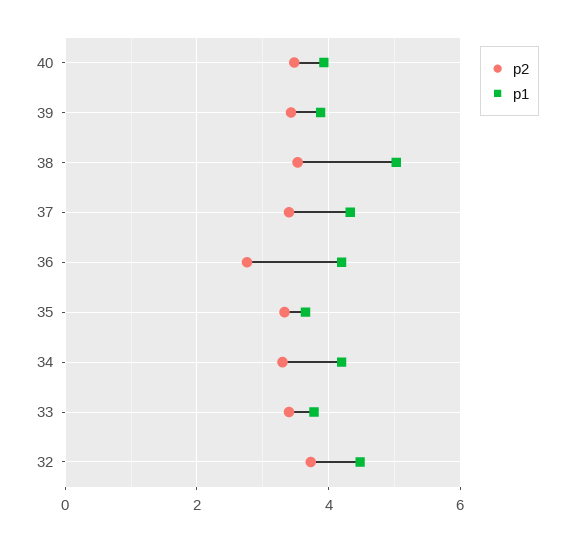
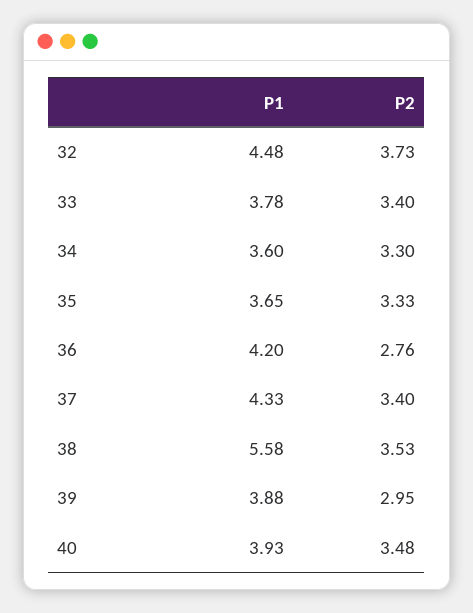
  {
    "p2": {
      "40": 3.48,
-     "39": 3.4,
+     "39": 2.95,
      "38": 3.53,
      "37": 3.4,
      "36": 2.76,
      "35": 3.33,
      "34": 3.3,
      "33": 3.4,
      "32": 3.73
    },
    "p1": {
      "40": 3.93,
      "39": 3.88,
-     "38": 5,
+     "38": 5.58,
      "37": 4.33,
      "36": 4.2,
      "35": 3.65,
-     "34": 4.2,
+     "34": 3.6,
      "33": 3.78,
      "32": 4.48
    }
  }

